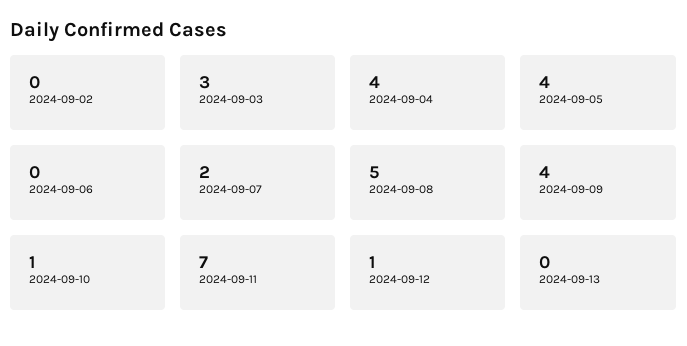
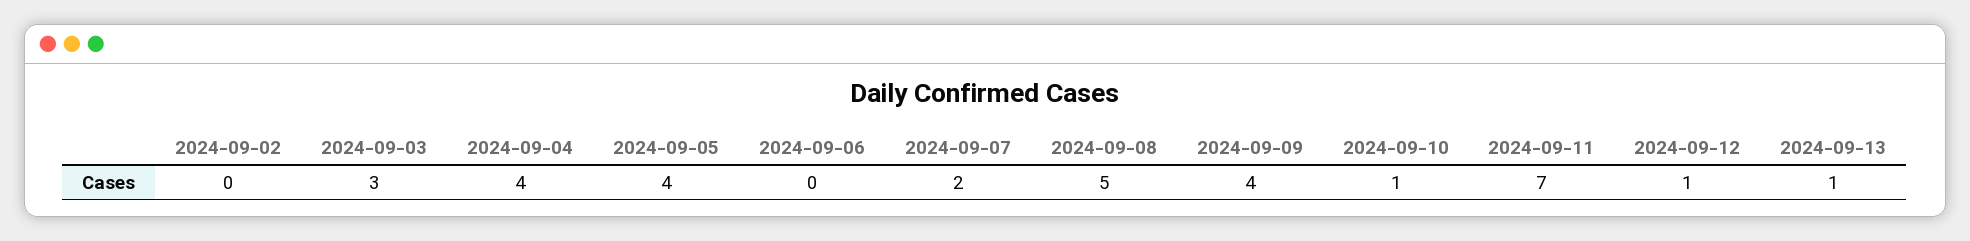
  {
    "2024-09-02": 0,
    "2024-09-03": 3,
    "2024-09-04": 4,
    "2024-09-05": 4,
    "2024-09-06": 0,
    "2024-09-07": 2,
    "2024-09-08": 5,
    "2024-09-09": 4,
    "2024-09-10": 1,
    "2024-09-11": 7,
    "2024-09-12": 1,
-   "2024-09-13": 0
+   "2024-09-13": 1
  }

